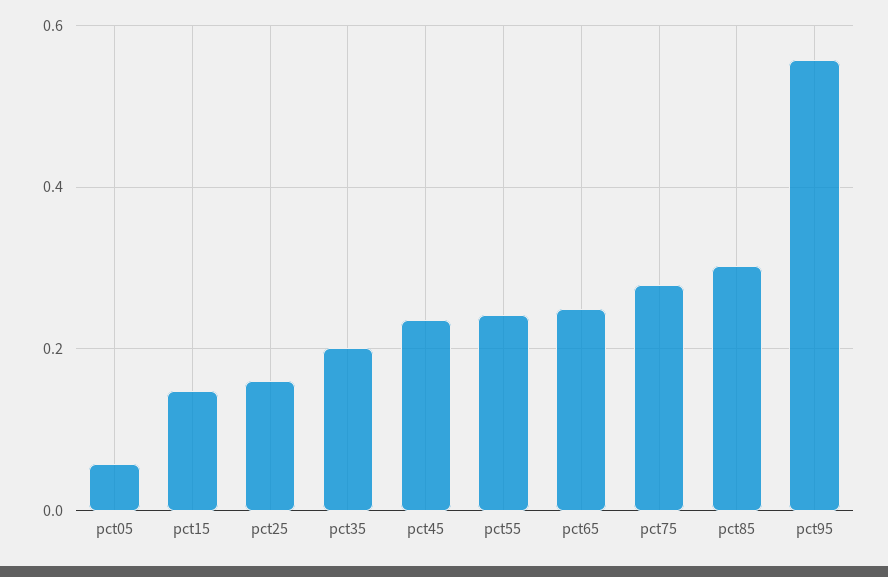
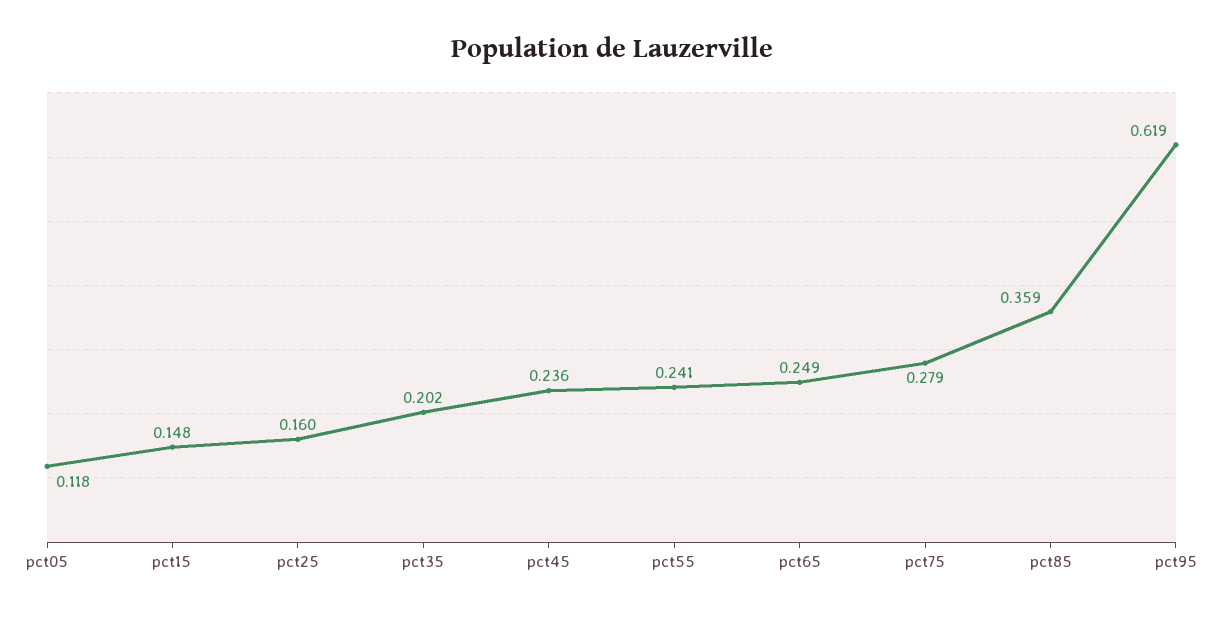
  {
-   "pct05": 0.06,
+   "pct05": 0.118,
    "pct15": 0.148,
    "pct25": 0.16,
    "pct35": 0.202,
    "pct45": 0.236,
    "pct55": 0.241,
    "pct65": 0.249,
    "pct75": 0.279,
-   "pct85": 0.3,
+   "pct85": 0.359,
-   "pct95": 0.56
+   "pct95": 0.619
  }

